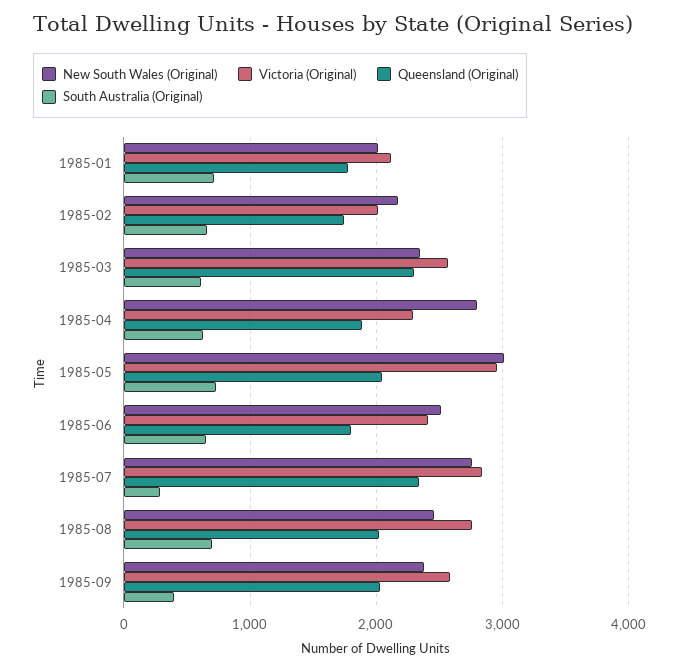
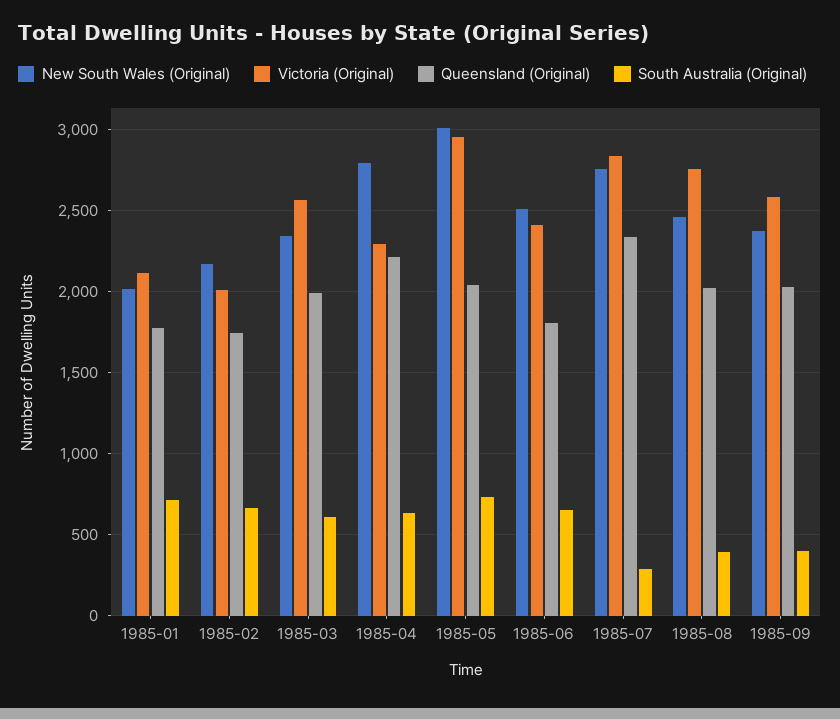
  {
    "New South Wales (Original)": {
      "1985-01": 2000,
      "1985-02": 2150,
      "1985-03": 2350,
      "1985-04": 2800,
      "1985-05": 3000,
      "1985-06": 2500,
      "1985-07": 2750,
      "1985-08": 2450,
      "1985-09": 2400
    },
    "Victoria (Original)": {
      "1985-01": 2100,
      "1985-02": 2000,
      "1985-03": 2550,
      "1985-04": 2300,
      "1985-05": 2950,
      "1985-06": 2400,
      "1985-07": 2850,
      "1985-08": 2750,
      "1985-09": 2600
    },
    "Queensland (Original)": {
      "1985-01": 1800,
      "1985-02": 1750,
-     "1985-03": 2300,
+     "1985-03": 2000,
-     "1985-04": 1900,
+     "1985-04": 2200,
      "1985-05": 2050,
      "1985-06": 1800,
      "1985-07": 2350,
      "1985-08": 2050,
      "1985-09": 2050
    },
    "South Australia (Original)": {
      "1985-01": 700,
      "1985-02": 650,
      "1985-03": 600,
      "1985-04": 650,
      "1985-05": 750,
      "1985-06": 650,
      "1985-07": 300,
-     "1985-08": 700,
+     "1985-08": 400,
      "1985-09": 400
    }
  }

